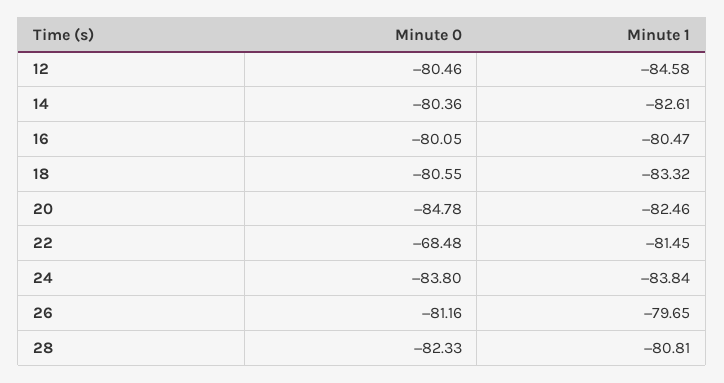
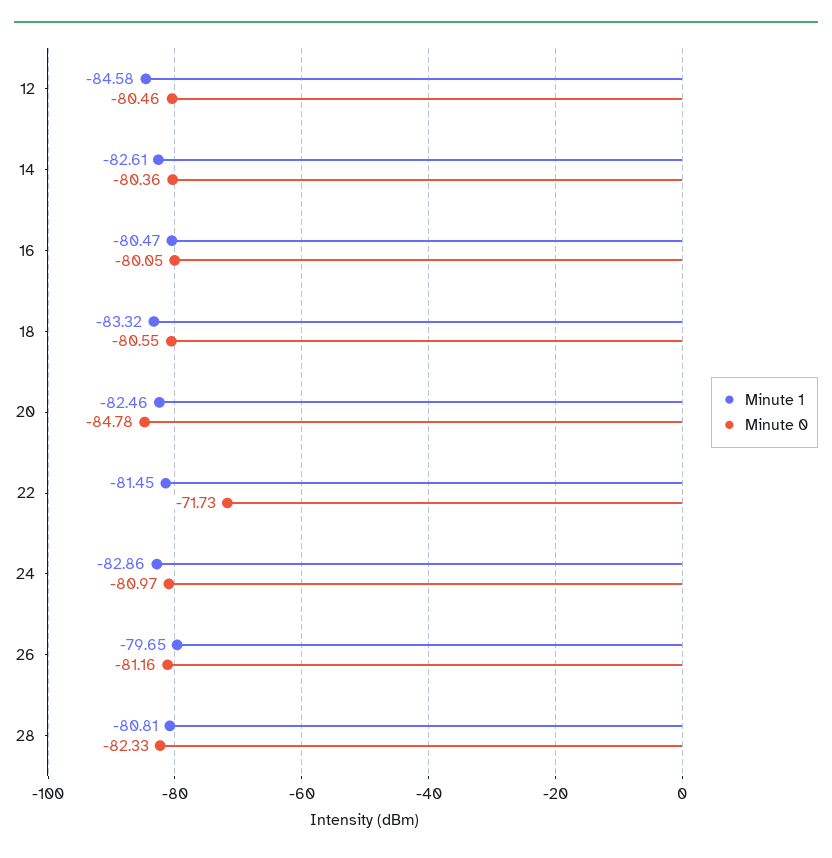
  {
    "Minute 0": {
      "12": -80.46,
      "14": -80.36,
      "16": -80.05,
      "18": -80.55,
      "20": -84.78,
-     "22": -68.48,
+     "22": -71.73,
-     "24": -83.8,
+     "24": -80.97,
      "26": -81.16,
      "28": -82.33
    },
    "Minute 1": {
      "12": -84.58,
      "14": -82.61,
      "16": -80.47,
      "18": -83.32,
      "20": -82.46,
      "22": -81.45,
-     "24": -83.84,
+     "24": -82.86,
      "26": -79.65,
      "28": -80.81
    }
  }

